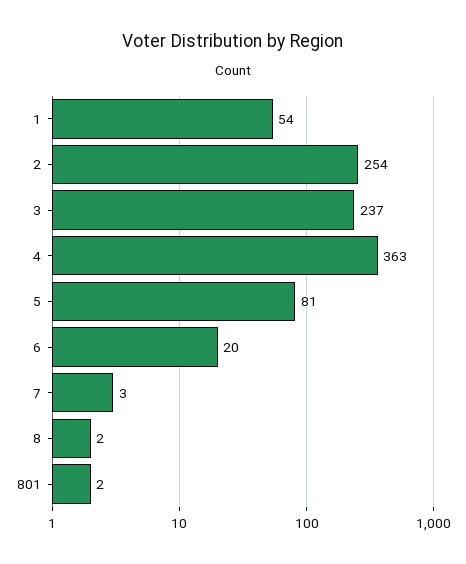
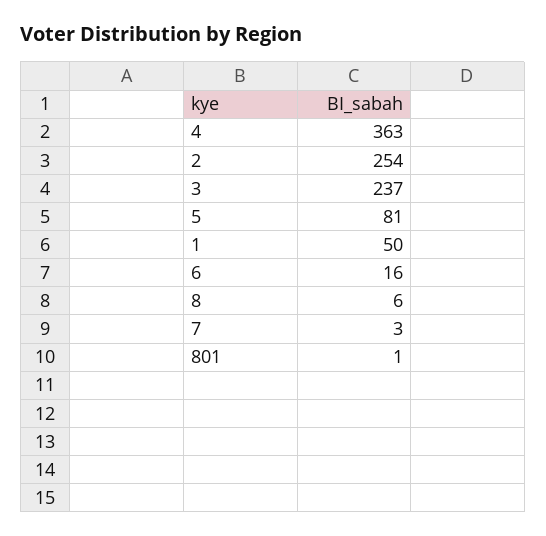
  {
-   "1": 54,
+   "1": 50,
    "2": 254,
    "3": 237,
    "4": 363,
    "5": 81,
-   "6": 20,
+   "6": 16,
    "7": 3,
-   "8": 2,
+   "8": 6,
-   "801": 2
+   "801": 1
  }

